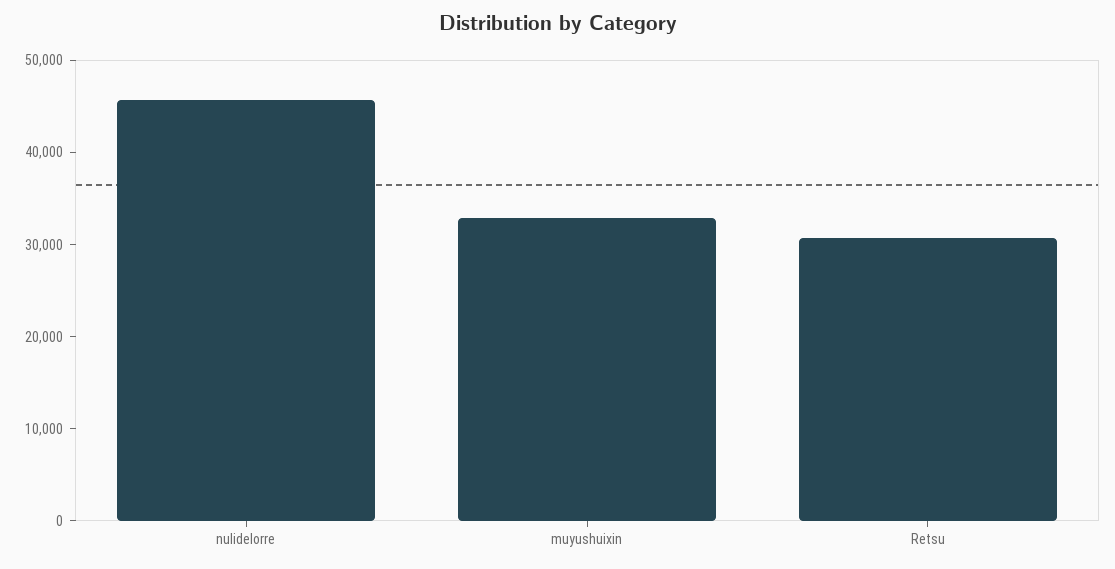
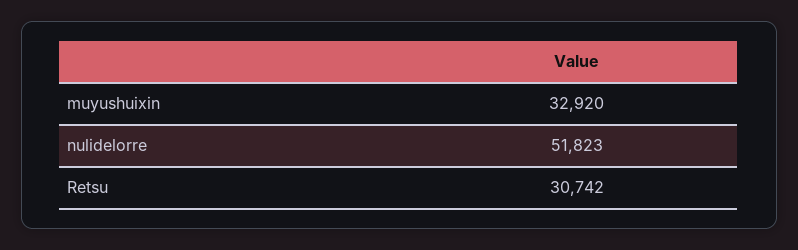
  {
-   "nulidelorre": 46000,
+   "nulidelorre": 51823,
    "muyushuixin": 32920,
    "Retsu": 30742
  }

